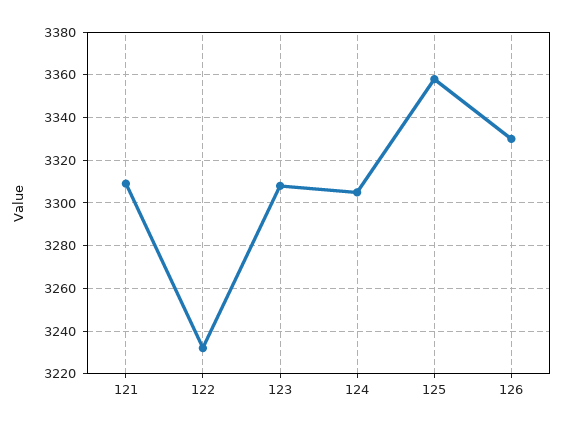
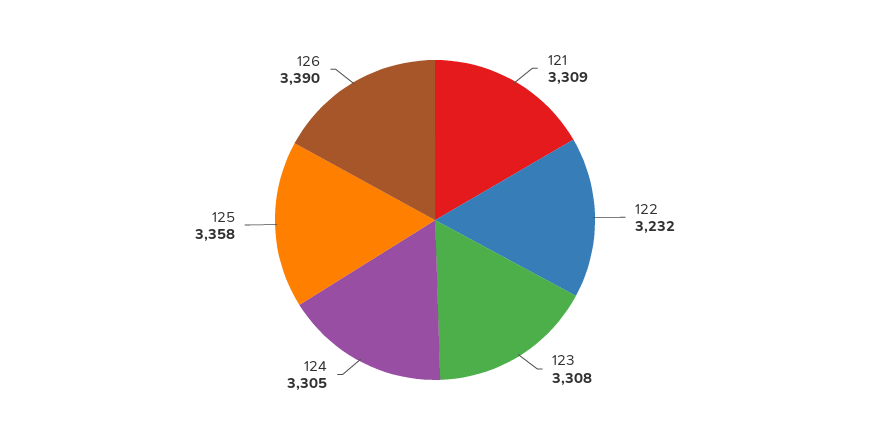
  {
    "121": 3309,
    "122": 3232,
    "123": 3308,
    "124": 3305,
    "125": 3358,
-   "126": 3330
+   "126": 3390
  }

